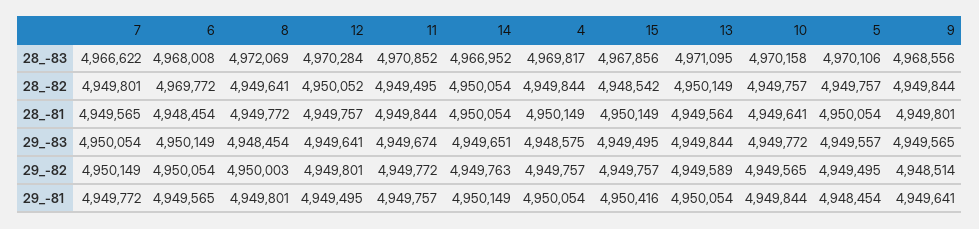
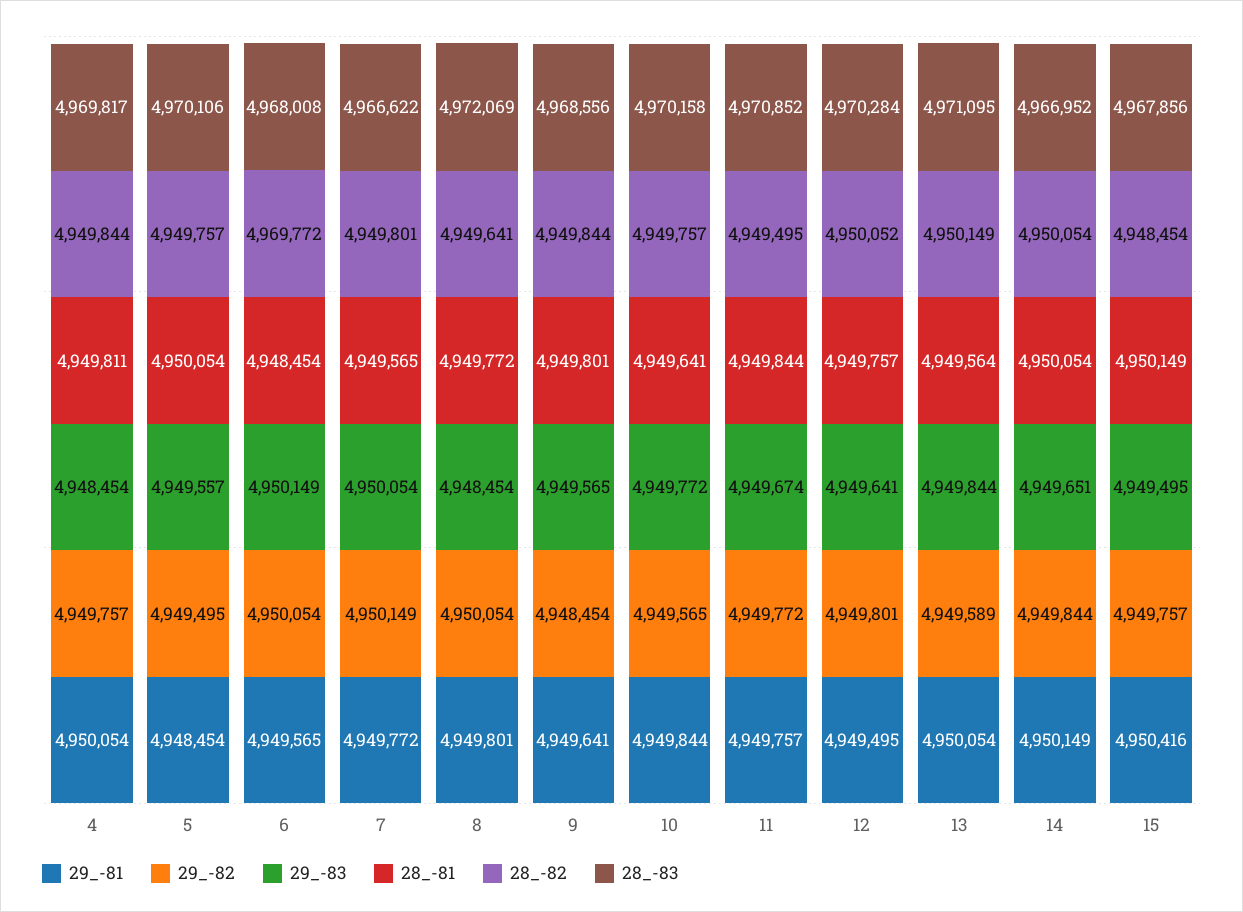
  {
    "28_-83": {
      "7": 4966622,
      "6": 4968008,
      "8": 4972069,
      "12": 4970284,
      "11": 4970852,
      "14": 4966952,
      "4": 4969817,
      "15": 4967856,
      "13": 4971095,
      "10": 4970158,
      "5": 4970106,
      "9": 4968556
    },
    "28_-82": {
      "7": 4949801,
      "6": 4969772,
      "8": 4949641,
      "12": 4950052,
      "11": 4949495,
      "14": 4950054,
      "4": 4949844,
-     "15": 4948542,
+     "15": 4948454,
      "13": 4950149,
      "10": 4949757,
      "5": 4949757,
      "9": 4949844
    },
    "28_-81": {
      "7": 4949565,
      "6": 4948454,
      "8": 4949772,
      "12": 4949757,
      "11": 4949844,
      "14": 4950054,
-     "4": 4950149,
+     "4": 4949811,
      "15": 4950149,
      "13": 4949564,
      "10": 4949641,
      "5": 4950054,
      "9": 4949801
    },
    "29_-83": {
      "7": 4950054,
      "6": 4950149,
      "8": 4948454,
      "12": 4949641,
      "11": 4949674,
      "14": 4949651,
-     "4": 4948575,
+     "4": 4948454,
      "15": 4949495,
      "13": 4949844,
      "10": 4949772,
      "5": 4949557,
      "9": 4949565
    },
    "29_-82": {
      "7": 4950149,
      "6": 4950054,
-     "8": 4950003,
+     "8": 4950054,
      "12": 4949801,
      "11": 4949772,
-     "14": 4949763,
+     "14": 4949844,
      "4": 4949757,
      "15": 4949757,
      "13": 4949589,
      "10": 4949565,
      "5": 4949495,
-     "9": 4948514
+     "9": 4948454
    },
    "29_-81": {
      "7": 4949772,
      "6": 4949565,
      "8": 4949801,
      "12": 4949495,
      "11": 4949757,
      "14": 4950149,
      "4": 4950054,
      "15": 4950416,
      "13": 4950054,
      "10": 4949844,
      "5": 4948454,
      "9": 4949641
    }
  }

